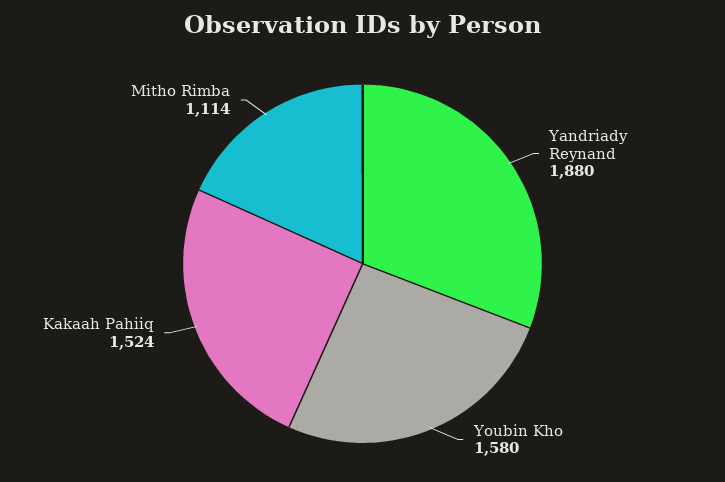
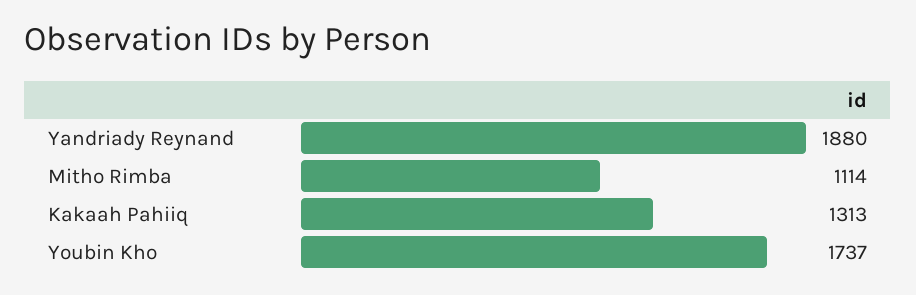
  {
    "Yandriady Reynand": 1880,
-   "Youbin Kho": 1580,
+   "Youbin Kho": 1737,
-   "Kakaah Pahiiq": 1524,
+   "Kakaah Pahiiq": 1313,
    "Mitho Rimba": 1114
  }

